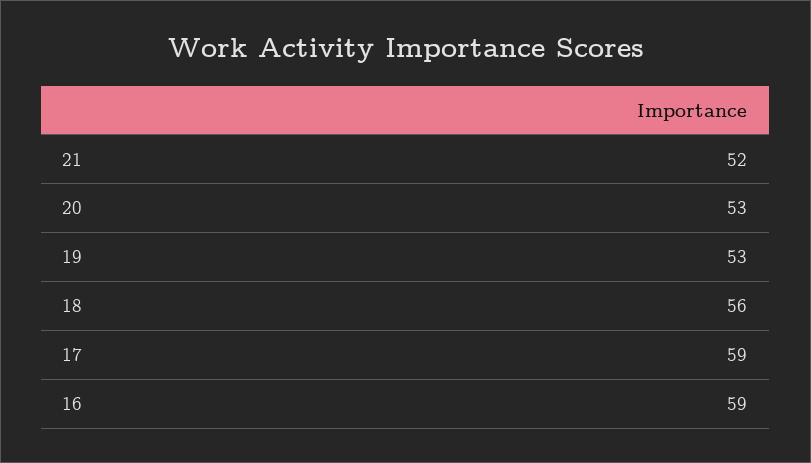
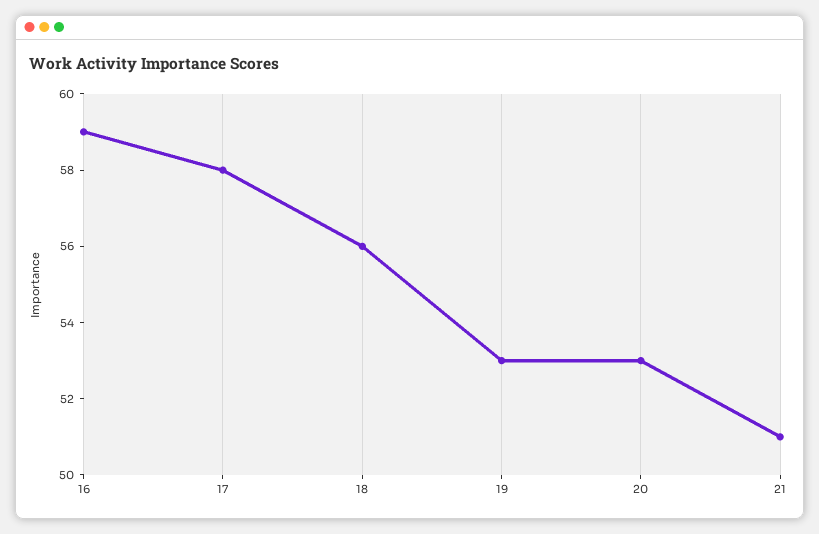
  {
-   "21": 52,
+   "21": 51,
    "20": 53,
    "19": 53,
    "18": 56,
-   "17": 59,
+   "17": 58,
    "16": 59
  }

